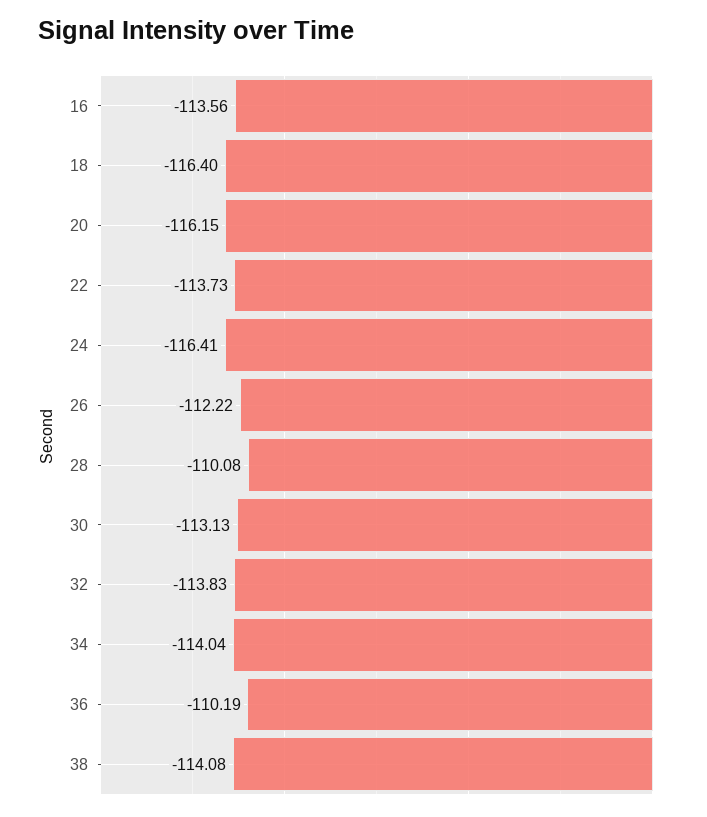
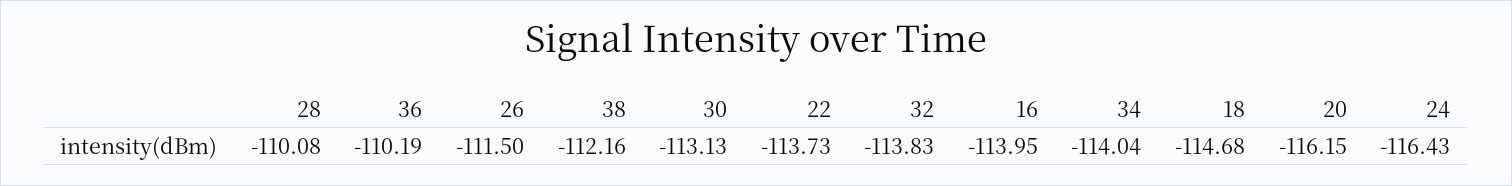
  {
-   "16": -113.56,
+   "16": -113.95,
-   "18": -116.4,
+   "18": -114.68,
    "20": -116.15,
    "22": -113.73,
-   "24": -116.41,
+   "24": -116.43,
-   "26": -112.22,
+   "26": -111.5,
    "28": -110.08,
    "30": -113.13,
    "32": -113.83,
    "34": -114.04,
    "36": -110.19,
-   "38": -114.08
+   "38": -112.16
  }

